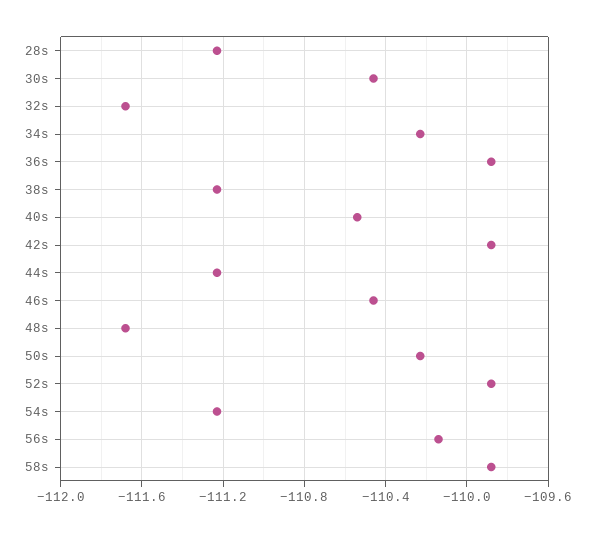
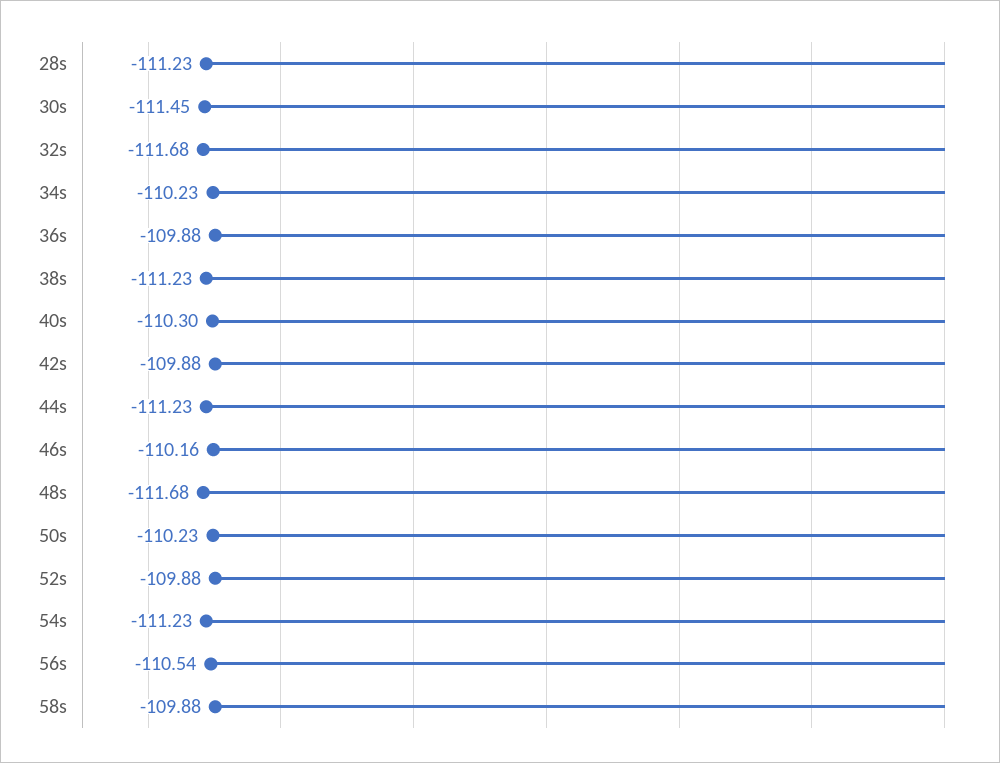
  {
    "28s": -111.23,
-   "30s": -110.45,
+   "30s": -111.45,
    "32s": -111.68,
    "34s": -110.23,
    "36s": -109.88,
    "38s": -111.23,
-   "40s": -110.55,
+   "40s": -110.3,
    "42s": -109.88,
    "44s": -111.23,
-   "46s": -110.45,
+   "46s": -110.16,
    "48s": -111.68,
    "50s": -110.23,
    "52s": -109.88,
    "54s": -111.23,
-   "56s": -110.15,
+   "56s": -110.54,
    "58s": -109.88
  }

